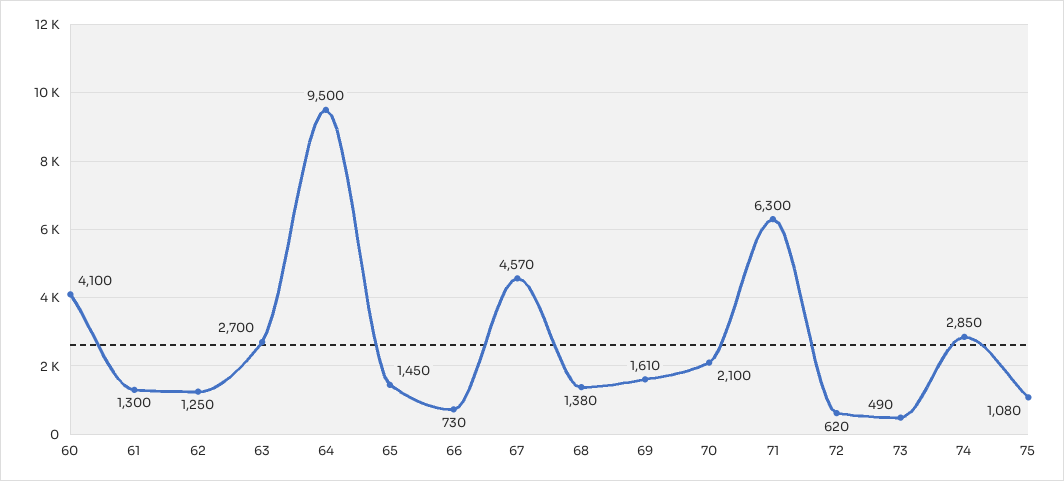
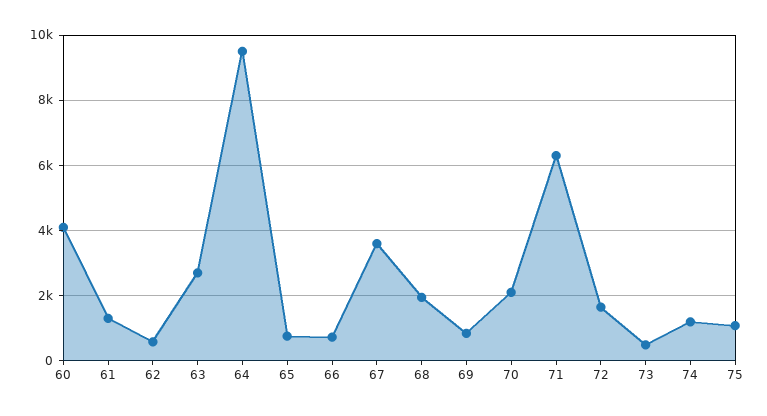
  {
    "60": 4100,
    "61": 1300,
-   "62": 1250,
+   "62": 600,
    "63": 2700,
    "64": 9500,
-   "65": 1450,
+   "65": 800,
    "66": 730,
-   "67": 4570,
+   "67": 3600,
-   "68": 1380,
+   "68": 2000,
-   "69": 1610,
+   "69": 800,
    "70": 2100,
    "71": 6300,
-   "72": 620,
+   "72": 1600,
    "73": 490,
-   "74": 2850,
+   "74": 1200,
    "75": 1080
  }

